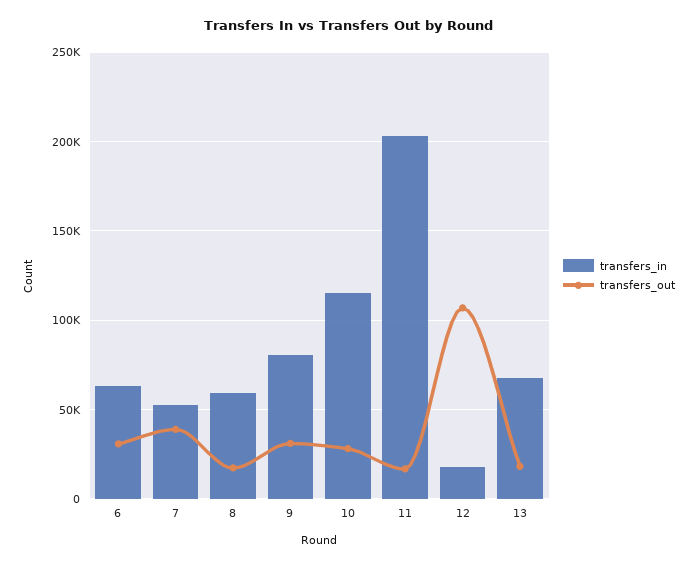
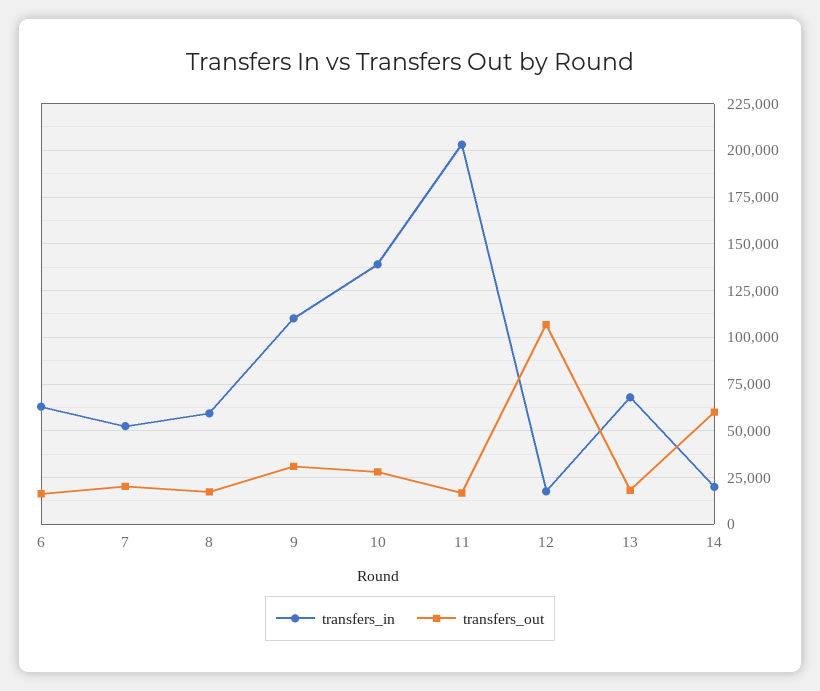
  {
    "transfers_in": {
      "6": 65000,
      "7": 50000,
      "8": 60000,
-     "9": 80000,
+     "9": 110000,
-     "10": 115000,
+     "10": 140000,
      "11": 205000,
      "12": 20000,
-     "13": 70000
+     "13": 70000,
+     "14": 20000
    },
    "transfers_out": {
-     "6": 30000,
+     "6": 15000,
-     "7": 40000,
+     "7": 20000,
      "8": 15000,
      "9": 30000,
      "10": 30000,
      "11": 15000,
      "12": 105000,
-     "13": 20000
+     "13": 20000,
+     "14": 60000
    }
  }

